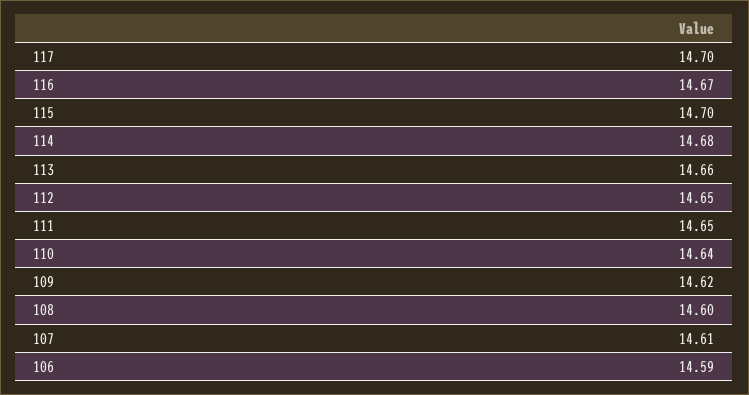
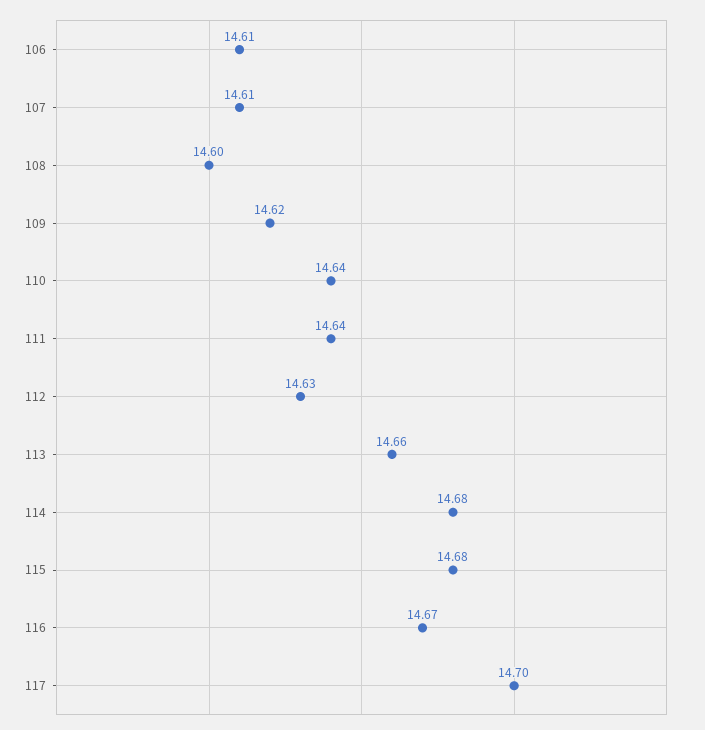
  {
    "117": 14.7,
    "116": 14.67,
-   "115": 14.7,
+   "115": 14.68,
    "114": 14.68,
    "113": 14.66,
-   "112": 14.65,
+   "112": 14.63,
-   "111": 14.65,
+   "111": 14.64,
    "110": 14.64,
    "109": 14.62,
    "108": 14.6,
    "107": 14.61,
-   "106": 14.59
+   "106": 14.61
  }

